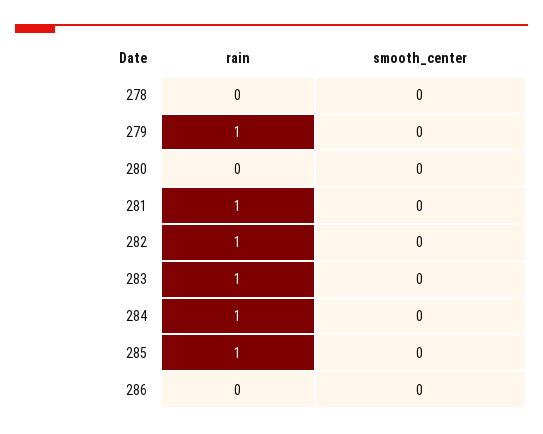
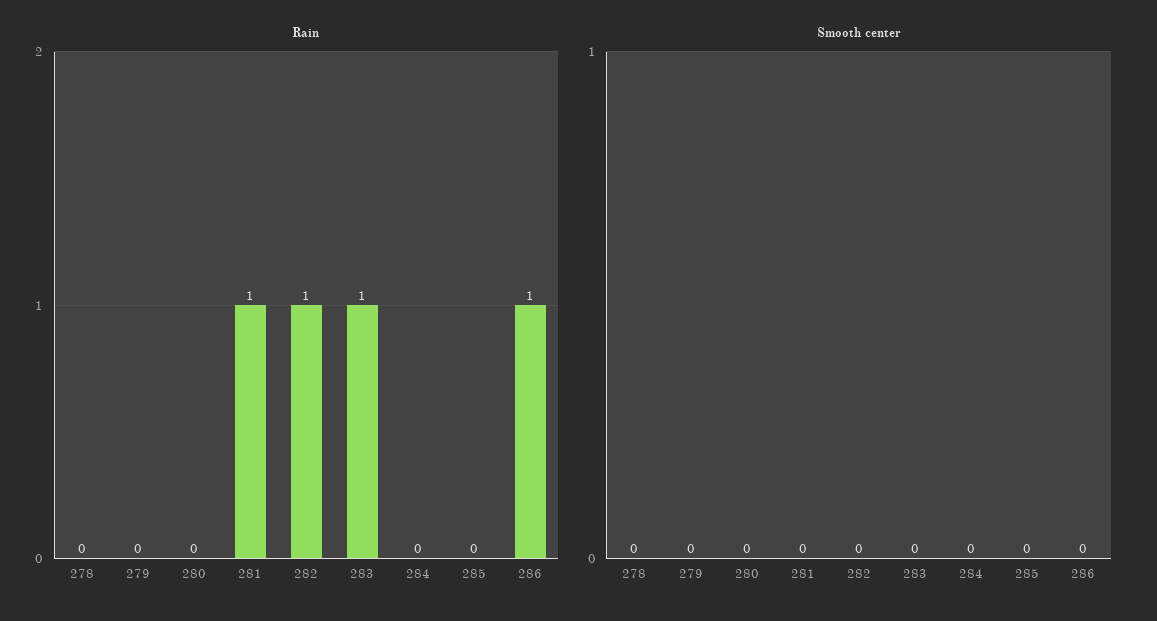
  {
    "rain": {
      "278": 0,
-     "279": 1,
+     "279": 0,
      "280": 0,
      "281": 1,
      "282": 1,
      "283": 1,
-     "284": 1,
+     "284": 0,
-     "285": 1,
+     "285": 0,
-     "286": 0
+     "286": 1
    },
    "smooth_center": {
      "278": 0,
      "279": 0,
      "280": 0,
      "281": 0,
      "282": 0,
      "283": 0,
      "284": 0,
      "285": 0,
      "286": 0
    }
  }

